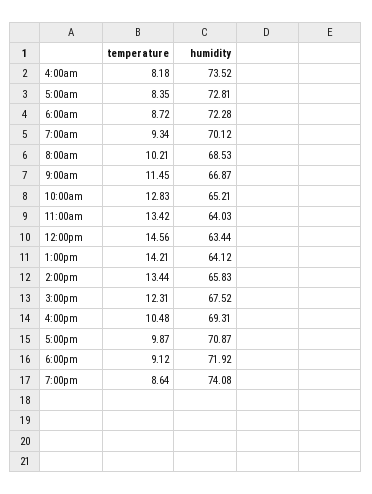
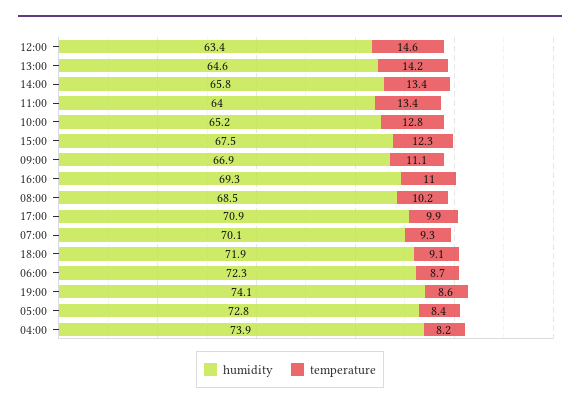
  {
    "temperature": {
      "4:00am": 8.18,
      "5:00am": 8.35,
      "6:00am": 8.72,
      "7:00am": 9.34,
      "8:00am": 10.21,
-     "9:00am": 11.45,
+     "9:00am": 11.1,
      "10:00am": 12.83,
      "11:00am": 13.42,
      "12:00pm": 14.56,
      "1:00pm": 14.21,
      "2:00pm": 13.44,
      "3:00pm": 12.31,
-     "4:00pm": 10.48,
+     "4:00pm": 11,
      "5:00pm": 9.87,
      "6:00pm": 9.12,
      "7:00pm": 8.64
    },
    "humidity": {
-     "4:00am": 73.52,
+     "4:00am": 73.9,
      "5:00am": 72.81,
      "6:00am": 72.28,
      "7:00am": 70.12,
      "8:00am": 68.53,
      "9:00am": 66.87,
      "10:00am": 65.21,
      "11:00am": 64.03,
      "12:00pm": 63.44,
-     "1:00pm": 64.12,
+     "1:00pm": 64.6,
      "2:00pm": 65.83,
      "3:00pm": 67.52,
      "4:00pm": 69.31,
      "5:00pm": 70.87,
      "6:00pm": 71.92,
      "7:00pm": 74.08
    }
  }

